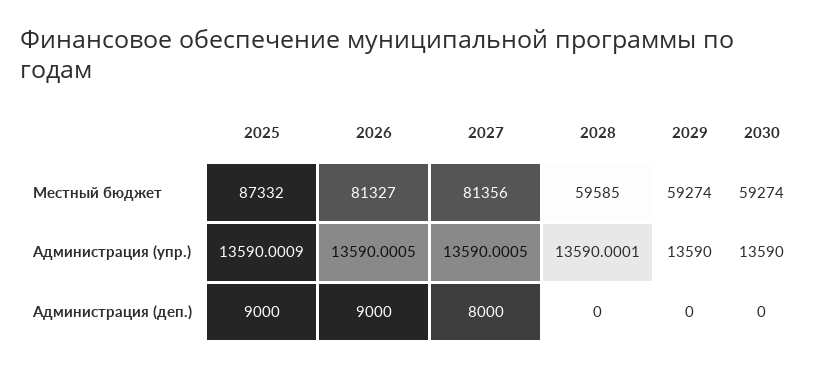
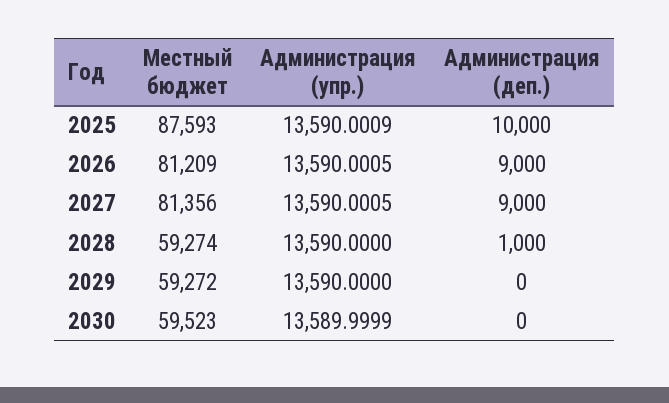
  {
    "2025": {
-     "Местный бюджет": 87332,
+     "Местный бюджет": 87593,
      "Администрация (упр.)": 13590.0009,
-     "Администрация (деп.)": 9000
+     "Администрация (деп.)": 10000
    },
    "2026": {
-     "Местный бюджет": 81327,
+     "Местный бюджет": 81209,
      "Администрация (упр.)": 13590.0005,
      "Администрация (деп.)": 9000
    },
    "2027": {
      "Местный бюджет": 81356,
      "Администрация (упр.)": 13590.0005,
-     "Администрация (деп.)": 8000
+     "Администрация (деп.)": 9000
    },
    "2028": {
-     "Местный бюджет": 59585,
+     "Местный бюджет": 59274,
-     "Администрация (упр.)": 13590.0001,
+     "Администрация (упр.)": 13590,
-     "Администрация (деп.)": 0
+     "Администрация (деп.)": 1000
    },
    "2029": {
-     "Местный бюджет": 59274,
+     "Местный бюджет": 59272,
      "Администрация (упр.)": 13590,
      "Администрация (деп.)": 0
    },
    "2030": {
-     "Местный бюджет": 59274,
+     "Местный бюджет": 59523,
-     "Администрация (упр.)": 13590,
+     "Администрация (упр.)": 13589.9999,
      "Администрация (деп.)": 0
    }
  }

